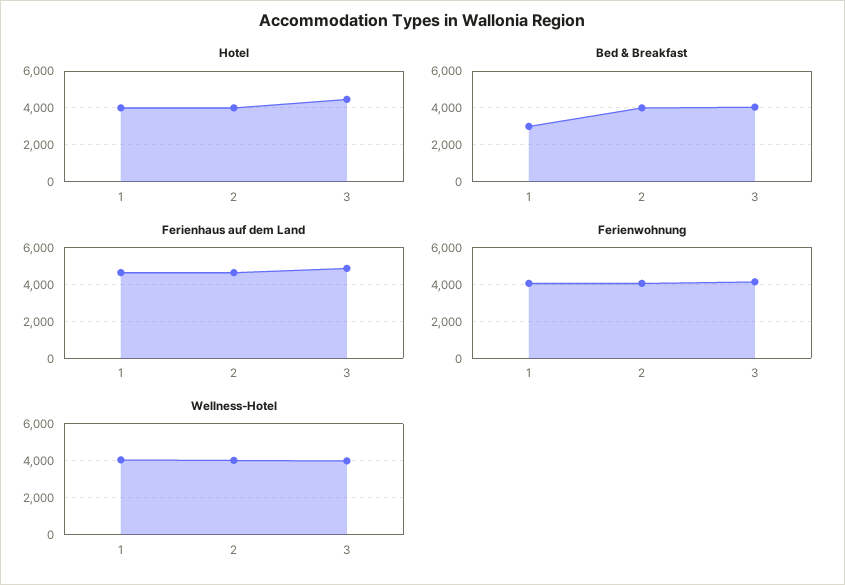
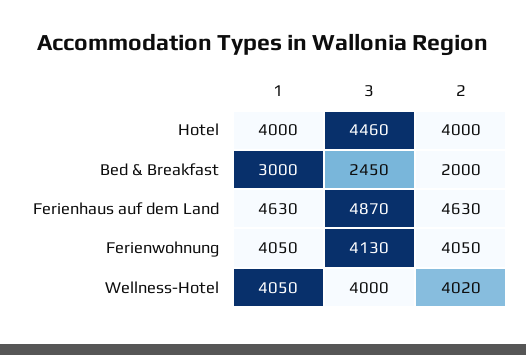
  {
    "Hotel": {
      "1": 4000,
      "2": 4000,
      "3": 4460
    },
    "Bed & Breakfast": {
      "1": 3000,
-     "2": 4000,
+     "2": 2000,
-     "3": 4000
+     "3": 2450
    },
    "Ferienhaus auf dem Land": {
      "1": 4630,
      "2": 4630,
      "3": 4870
    },
    "Ferienwohnung": {
      "1": 4050,
      "2": 4050,
      "3": 4130
    },
    "Wellness-Hotel": {
      "1": 4050,
      "2": 4020,
      "3": 4000
    }
  }

